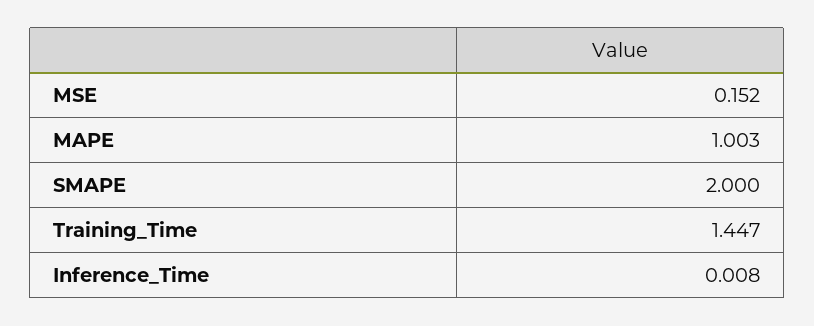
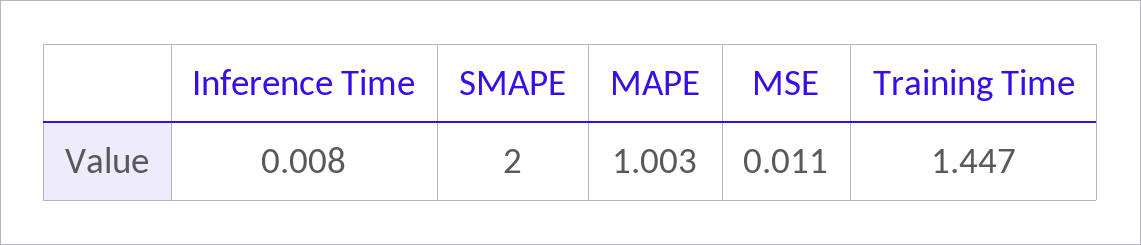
  {
-   "MSE": 0.152,
+   "MSE": 0.011,
    "MAPE": 1.003,
    "SMAPE": 2,
    "Training_Time": 1.447,
    "Inference_Time": 0.008
  }

